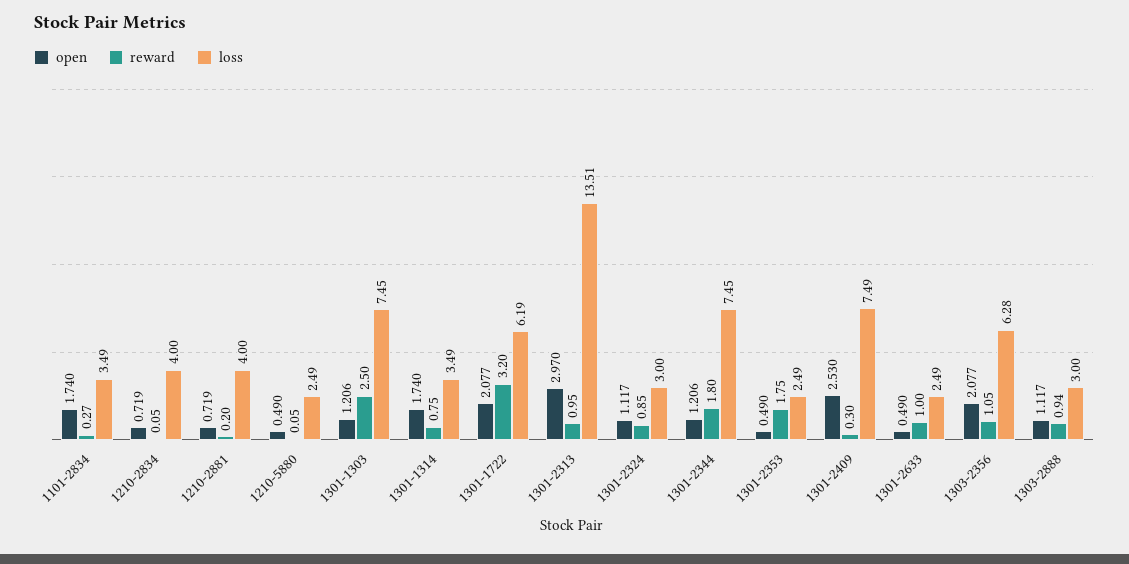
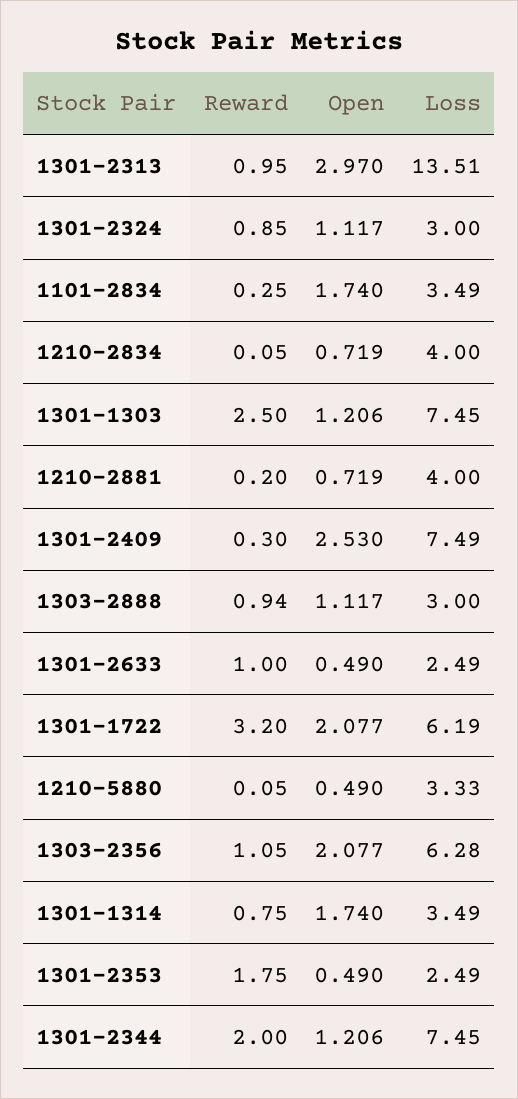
  {
    "open": {
      "1101-2834": 1.74,
      "1210-2834": 0.719,
      "1210-2881": 0.719,
      "1210-5880": 0.49,
      "1301-1303": 1.206,
      "1301-1314": 1.74,
      "1301-1722": 2.077,
      "1301-2313": 2.97,
      "1301-2324": 1.117,
      "1301-2344": 1.206,
      "1301-2353": 0.49,
      "1301-2409": 2.53,
      "1301-2633": 0.49,
      "1303-2356": 2.077,
      "1303-2888": 1.117
    },
    "reward": {
-     "1101-2834": 0.27,
+     "1101-2834": 0.25,
      "1210-2834": 0.05,
      "1210-2881": 0.2,
      "1210-5880": 0.05,
      "1301-1303": 2.5,
      "1301-1314": 0.75,
      "1301-1722": 3.2,
      "1301-2313": 0.95,
      "1301-2324": 0.85,
-     "1301-2344": 1.8,
+     "1301-2344": 2,
      "1301-2353": 1.75,
      "1301-2409": 0.3,
      "1301-2633": 1,
      "1303-2356": 1.05,
      "1303-2888": 0.94
    },
    "loss": {
      "1101-2834": 3.49,
      "1210-2834": 4,
      "1210-2881": 4,
-     "1210-5880": 2.49,
+     "1210-5880": 3.33,
      "1301-1303": 7.45,
      "1301-1314": 3.49,
      "1301-1722": 6.19,
      "1301-2313": 13.51,
      "1301-2324": 3,
      "1301-2344": 7.45,
      "1301-2353": 2.49,
      "1301-2409": 7.49,
      "1301-2633": 2.49,
      "1303-2356": 6.28,
      "1303-2888": 3
    }
  }

